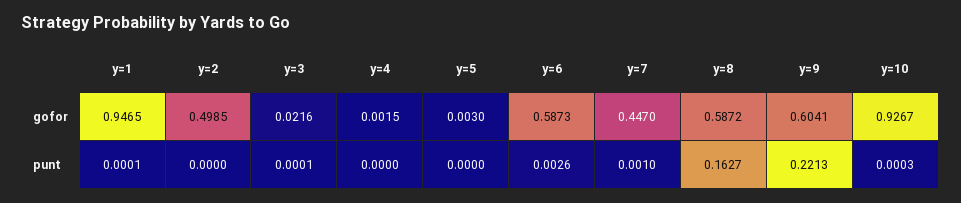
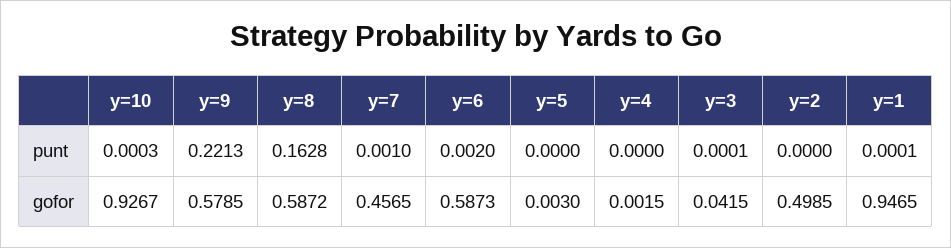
  {
    "y=1": {
      "gofor": 0.9465,
      "punt": 0.0001
    },
    "y=2": {
      "gofor": 0.4985,
      "punt": 0
    },
    "y=3": {
-     "gofor": 0.0216,
+     "gofor": 0.0415,
      "punt": 0.0001
    },
    "y=4": {
      "gofor": 0.0015,
      "punt": 0
    },
    "y=5": {
      "gofor": 0.003,
      "punt": 0
    },
    "y=6": {
      "gofor": 0.5873,
-     "punt": 0.0026
+     "punt": 0.002
    },
    "y=7": {
-     "gofor": 0.447,
+     "gofor": 0.4565,
      "punt": 0.001
    },
    "y=8": {
      "gofor": 0.5872,
-     "punt": 0.1627
+     "punt": 0.1628
    },
    "y=9": {
-     "gofor": 0.6041,
+     "gofor": 0.5785,
      "punt": 0.2213
    },
    "y=10": {
      "gofor": 0.9267,
      "punt": 0.0003
    }
  }

